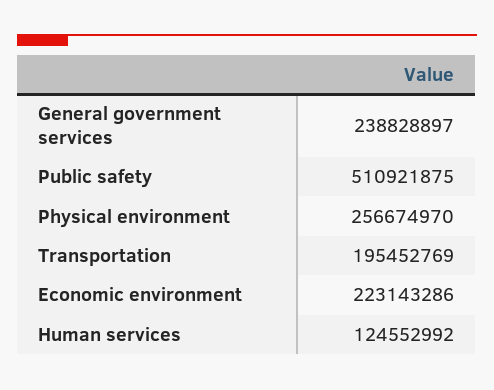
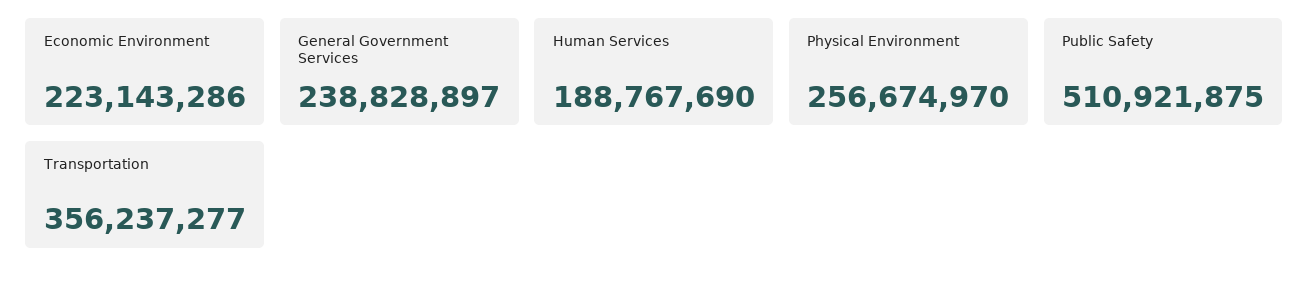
  {
    "General government services": 238828897,
    "Public safety": 510921875,
    "Physical environment": 256674970,
-   "Transportation": 195452769,
+   "Transportation": 356237277,
    "Economic environment": 223143286,
-   "Human services": 124552992
+   "Human services": 188767690
  }

